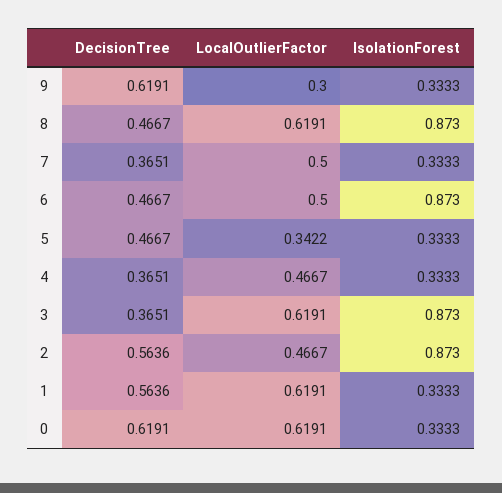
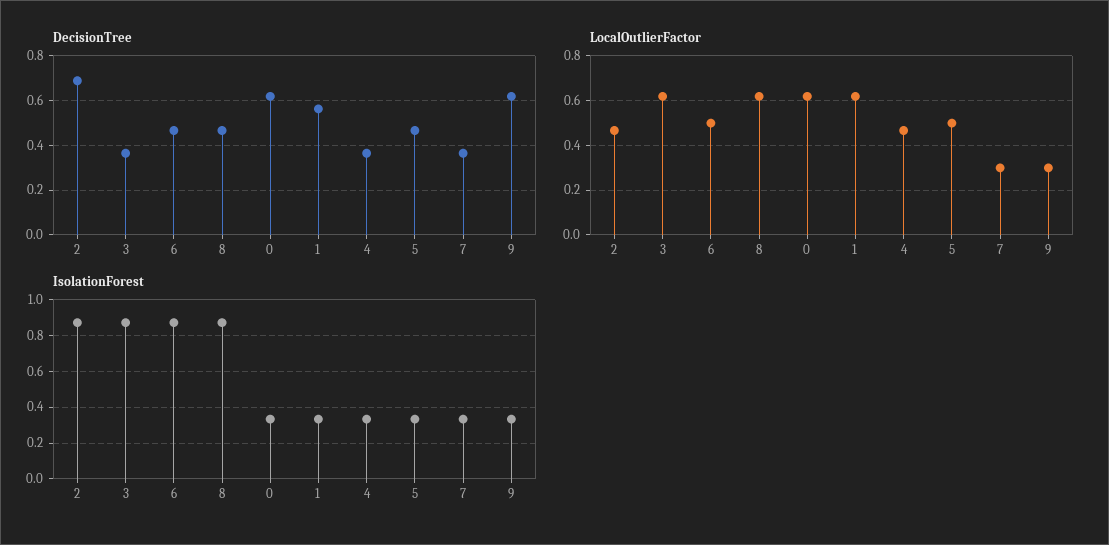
  {
    "DecisionTree": {
      "9": 0.6191,
      "8": 0.4667,
      "7": 0.3651,
      "6": 0.4667,
      "5": 0.4667,
      "4": 0.3651,
      "3": 0.3651,
-     "2": 0.5636,
+     "2": 0.7,
      "1": 0.5636,
      "0": 0.6191
    },
    "LocalOutlierFactor": {
      "9": 0.3,
      "8": 0.6191,
-     "7": 0.5,
+     "7": 0.3,
      "6": 0.5,
-     "5": 0.3422,
+     "5": 0.5,
      "4": 0.4667,
      "3": 0.6191,
      "2": 0.4667,
      "1": 0.6191,
      "0": 0.6191
    },
    "IsolationForest": {
      "9": 0.3333,
      "8": 0.873,
      "7": 0.3333,
      "6": 0.873,
      "5": 0.3333,
      "4": 0.3333,
      "3": 0.873,
      "2": 0.873,
      "1": 0.3333,
      "0": 0.3333
    }
  }

